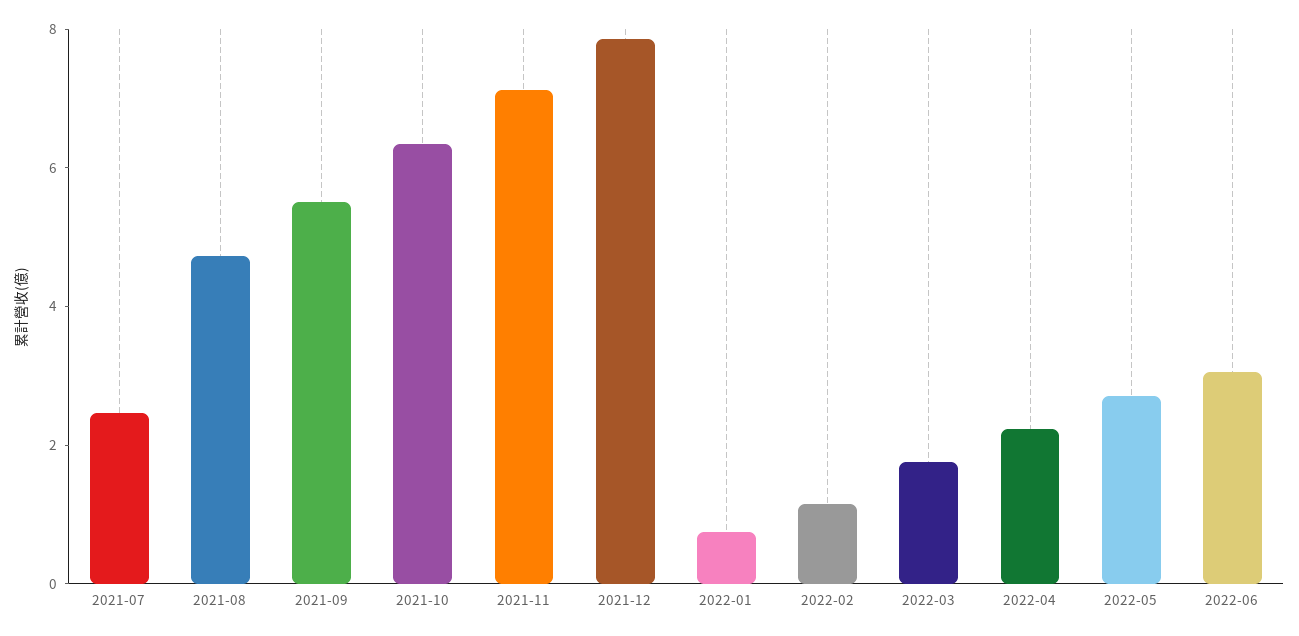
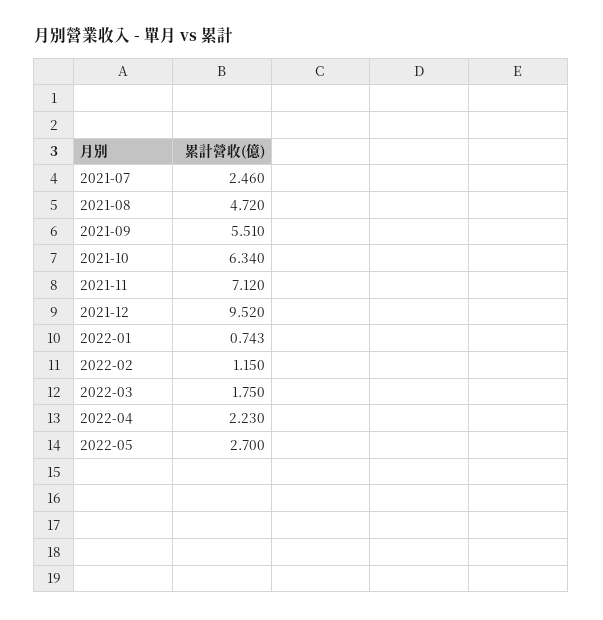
  {
    "2021-07": 2.46,
    "2021-08": 4.72,
    "2021-09": 5.51,
    "2021-10": 6.34,
    "2021-11": 7.12,
-   "2021-12": 8,
+   "2021-12": 9.52,
    "2022-01": 0.743,
    "2022-02": 1.15,
    "2022-03": 1.75,
    "2022-04": 2.23,
-   "2022-05": 2.7,
+   "2022-05": 2.7
-   "2022-06": 3
  }

